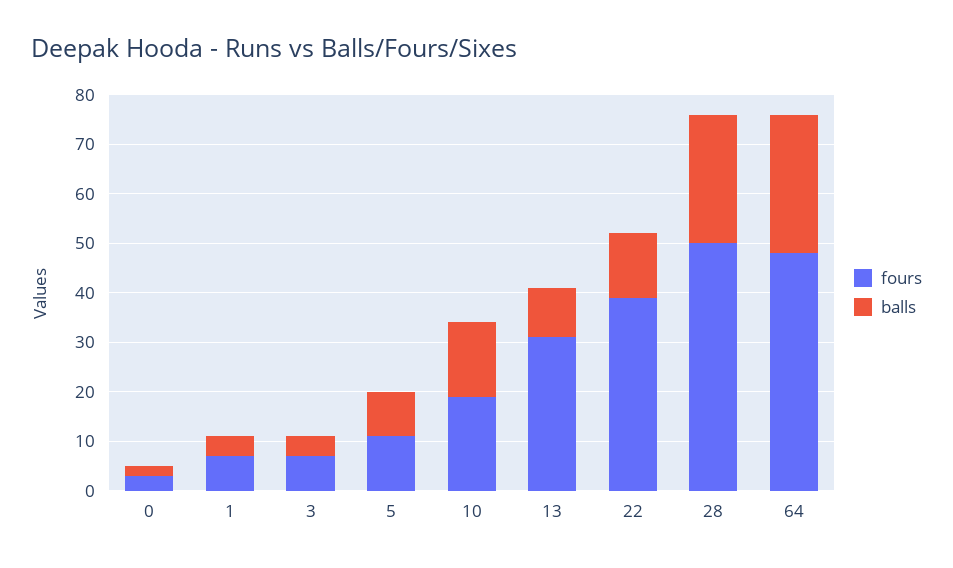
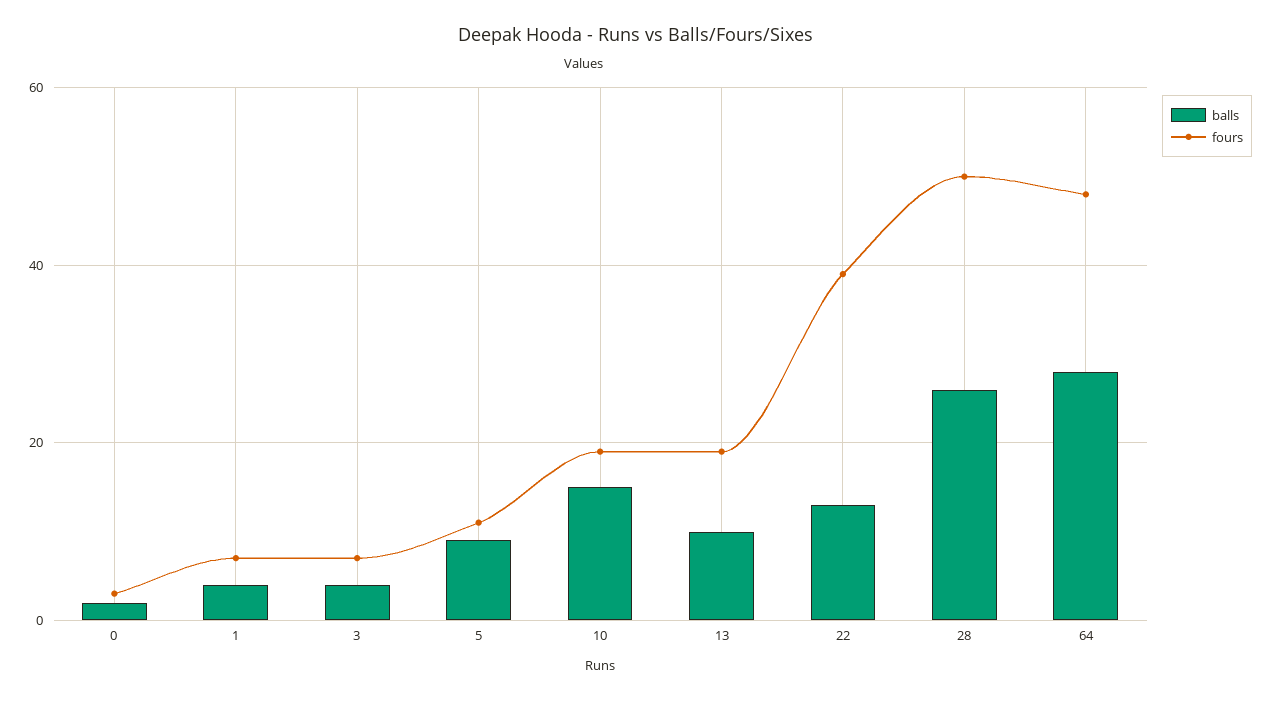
  {
    "fours": {
      "0": 5,
      "1": 5,
      "3": 5,
      "5": 10,
      "10": 20,
-     "13": 30,
+     "13": 20,
      "22": 40,
      "28": 50,
      "64": 50
    },
    "balls": {
      "0": 0,
      "1": 5,
      "3": 5,
      "5": 10,
      "10": 15,
      "13": 10,
      "22": 15,
      "28": 25,
      "64": 30
    }
  }

